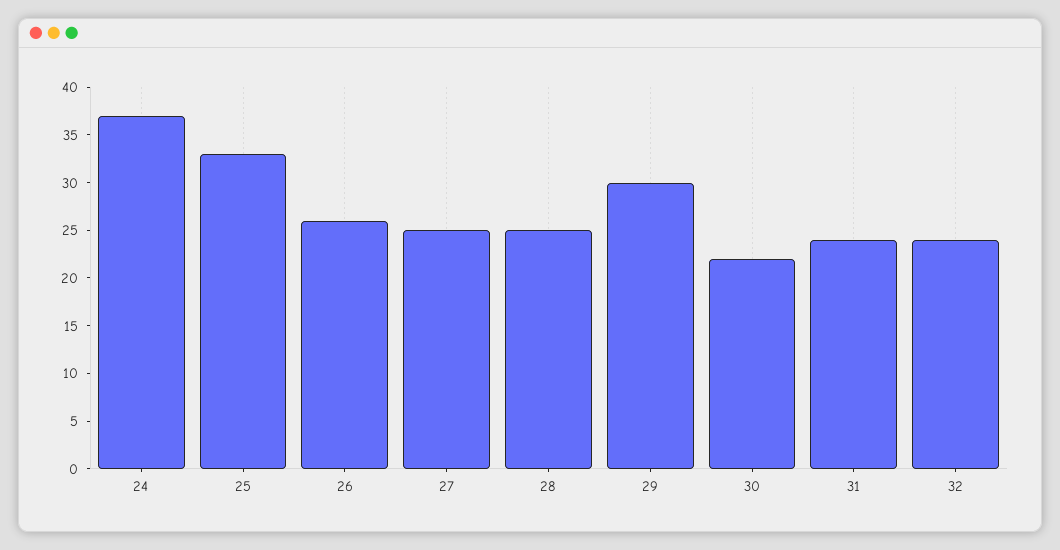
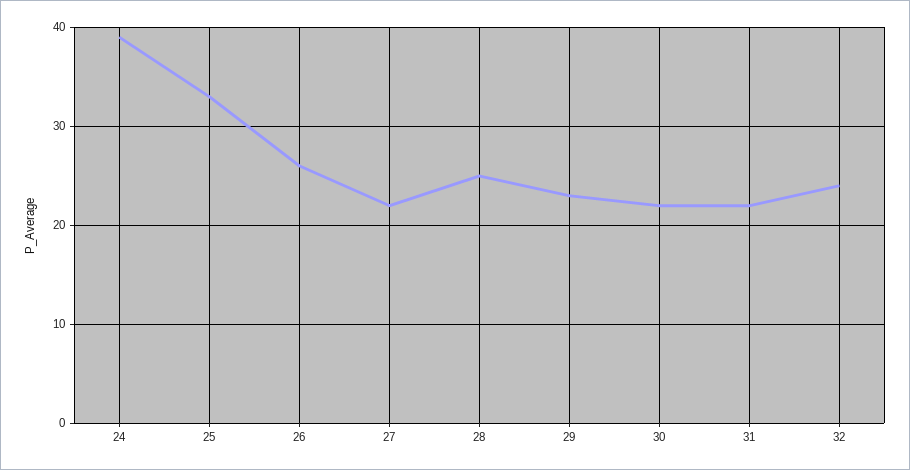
  {
-   "24": 37,
+   "24": 39,
    "25": 33,
    "26": 26,
-   "27": 25,
+   "27": 22,
    "28": 25,
-   "29": 30,
+   "29": 23,
    "30": 22,
-   "31": 24,
+   "31": 22,
    "32": 24
  }

